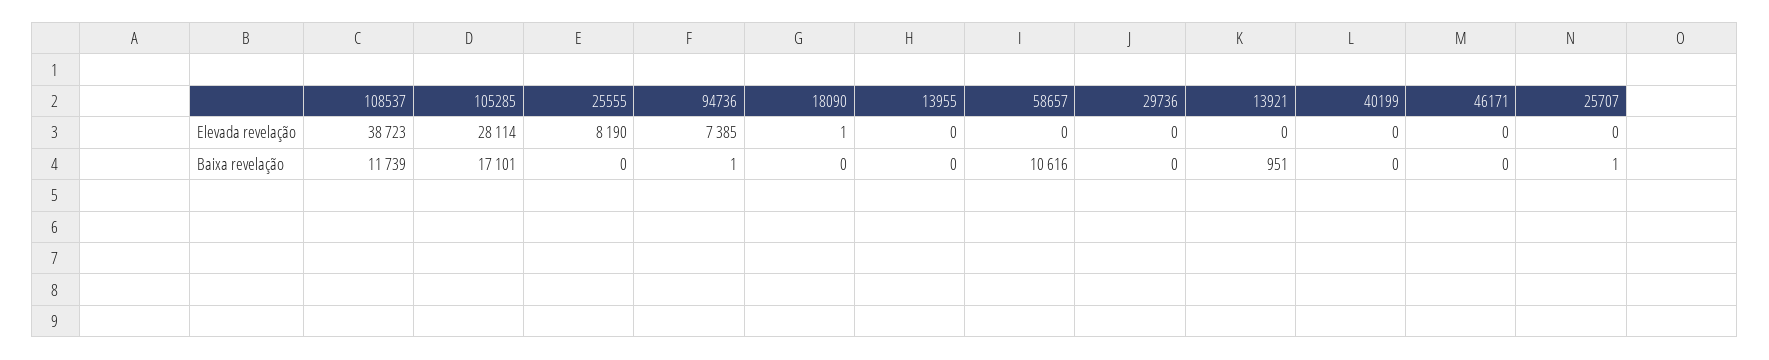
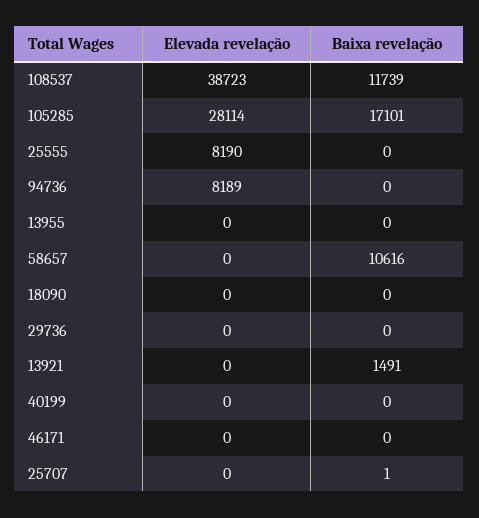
  {
    "108537": {
      "Elevada revelação": 38723,
      "Baixa revelação": 11739
    },
    "105285": {
      "Elevada revelação": 28114,
      "Baixa revelação": 17101
    },
    "25555": {
      "Elevada revelação": 8190,
      "Baixa revelação": 0
    },
    "94736": {
-     "Elevada revelação": 7385,
+     "Elevada revelação": 8189,
-     "Baixa revelação": 1
+     "Baixa revelação": 0
    },
    "18090": {
-     "Elevada revelação": 1,
+     "Elevada revelação": 0,
      "Baixa revelação": 0
    },
    "13955": {
      "Elevada revelação": 0,
      "Baixa revelação": 0
    },
    "58657": {
      "Elevada revelação": 0,
      "Baixa revelação": 10616
    },
    "29736": {
      "Elevada revelação": 0,
      "Baixa revelação": 0
    },
    "13921": {
      "Elevada revelação": 0,
-     "Baixa revelação": 951
+     "Baixa revelação": 1491
    },
    "40199": {
      "Elevada revelação": 0,
      "Baixa revelação": 0
    },
    "46171": {
      "Elevada revelação": 0,
      "Baixa revelação": 0
    },
    "25707": {
      "Elevada revelação": 0,
      "Baixa revelação": 1
    }
  }

